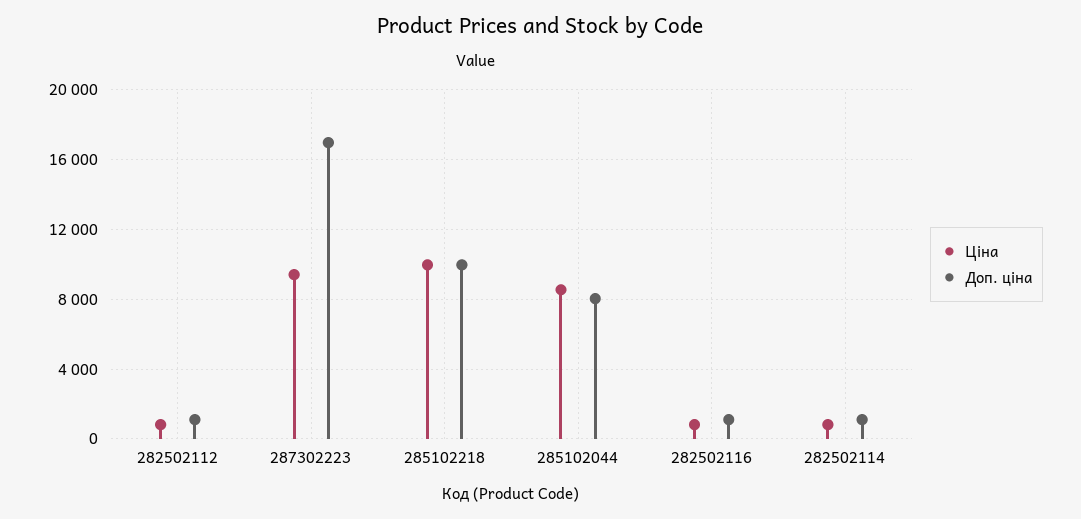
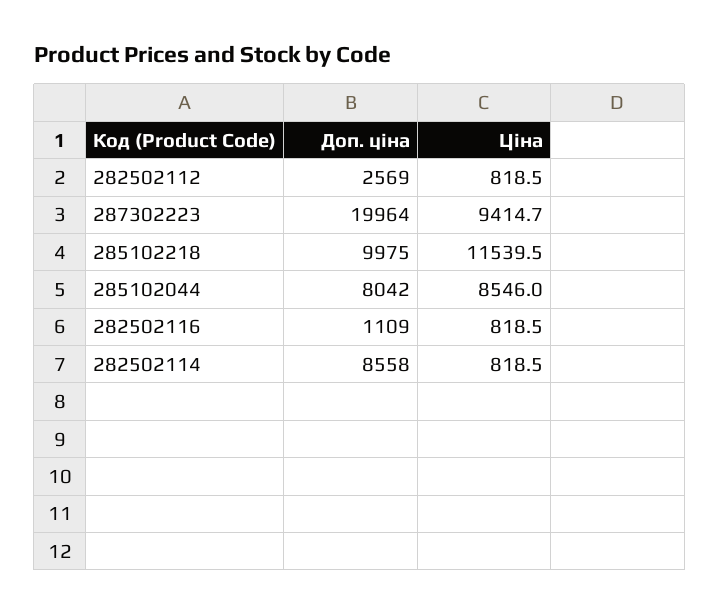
  {
    "Ціна": {
      "282502112": 818.5,
      "287302223": 9414.7,
-     "285102218": 10000,
+     "285102218": 11539.5,
      "285102044": 8546,
      "282502116": 818.5,
      "282502114": 818.5
    },
    "Доп. ціна": {
-     "282502112": 1000,
+     "282502112": 2569,
-     "287302223": 17000,
+     "287302223": 19964,
      "285102218": 9975,
      "285102044": 8042,
      "282502116": 1109,
-     "282502114": 1000
+     "282502114": 8558
    }
  }

